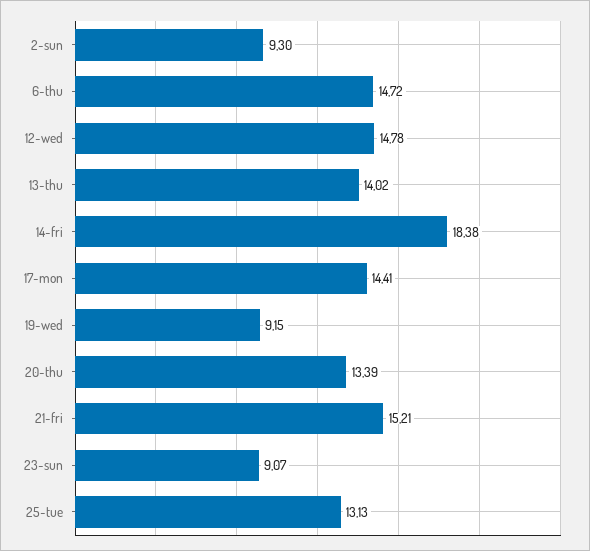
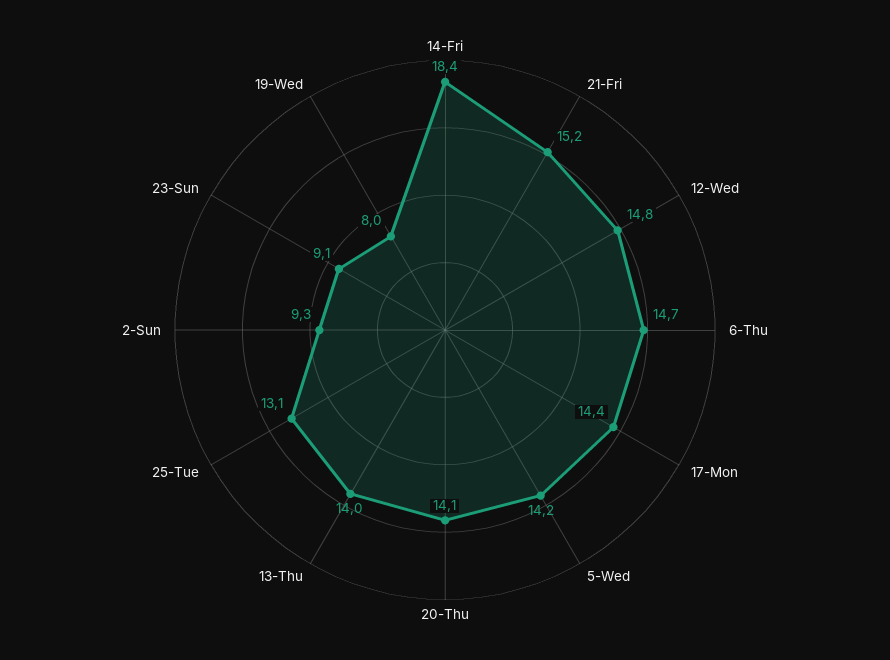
  {
    "2-sun": 9.3,
    "6-thu": 14.72,
    "12-wed": 14.78,
    "13-thu": 14.02,
    "14-fri": 18.38,
    "17-mon": 14.41,
-   "19-wed": 9.15,
+   "19-wed": 8,
-   "20-thu": 13.39,
+   "20-thu": 14.1,
    "21-fri": 15.21,
    "23-sun": 9.07,
-   "25-tue": 13.13
+   "25-tue": 13.13,
+   "5-Wed": 14.2
  }

